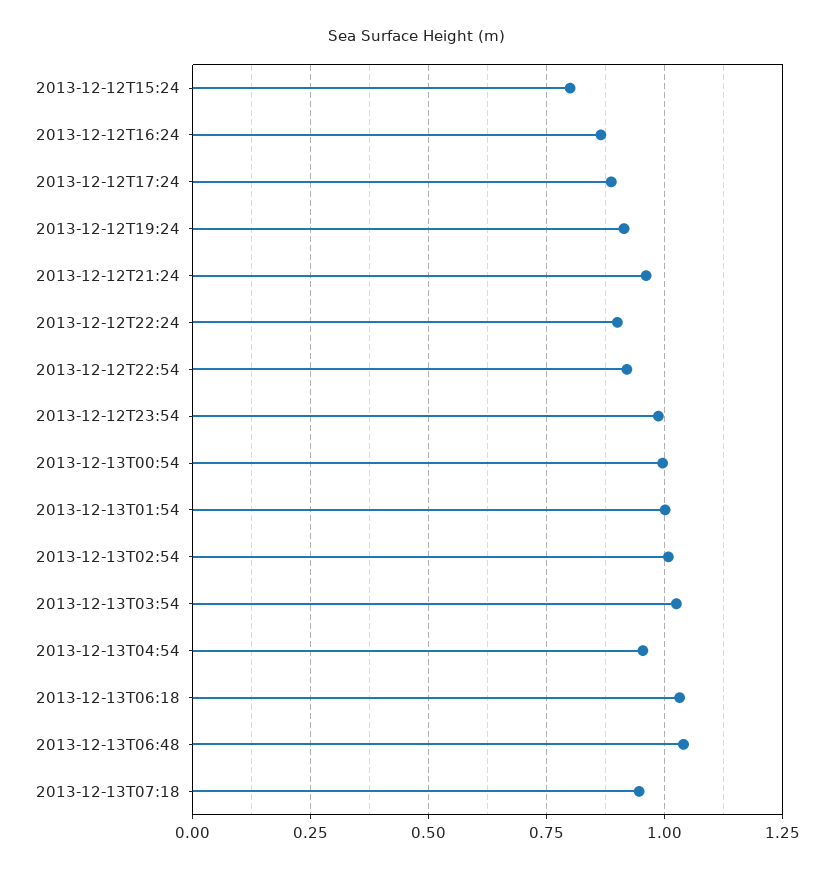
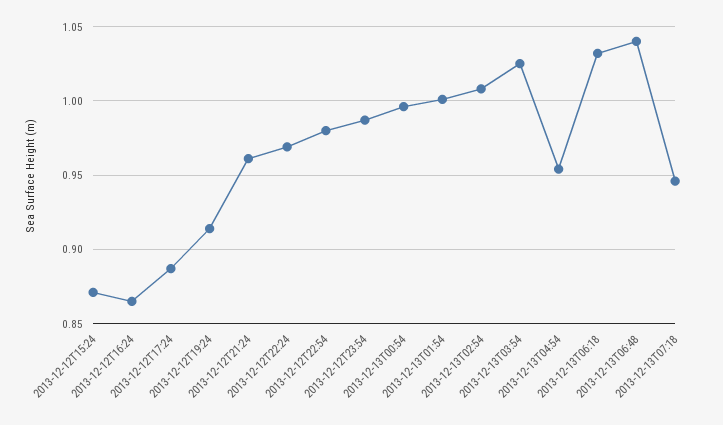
  {
-   "2013-12-12T15:24": 0.8,
+   "2013-12-12T15:24": 0.87,
    "2013-12-12T16:24": 0.865,
    "2013-12-12T17:24": 0.885,
    "2013-12-12T19:24": 0.915,
    "2013-12-12T21:24": 0.96,
-   "2013-12-12T22:24": 0.9,
+   "2013-12-12T22:24": 0.97,
-   "2013-12-12T22:54": 0.925,
+   "2013-12-12T22:54": 0.98,
    "2013-12-12T23:54": 0.985,
    "2013-12-13T00:54": 0.995,
    "2013-12-13T01:54": 1,
    "2013-12-13T02:54": 1.01,
    "2013-12-13T03:54": 1.025,
    "2013-12-13T04:54": 0.955,
    "2013-12-13T06:18": 1.03,
    "2013-12-13T06:48": 1.04,
    "2013-12-13T07:18": 0.945
  }

